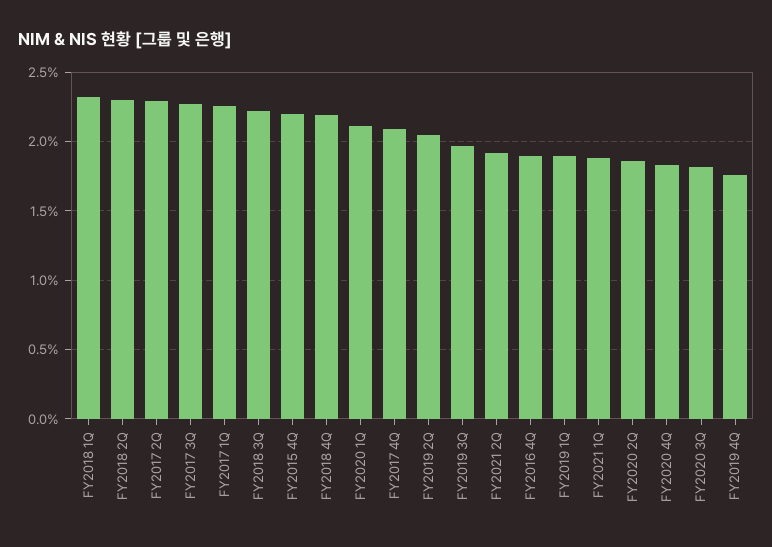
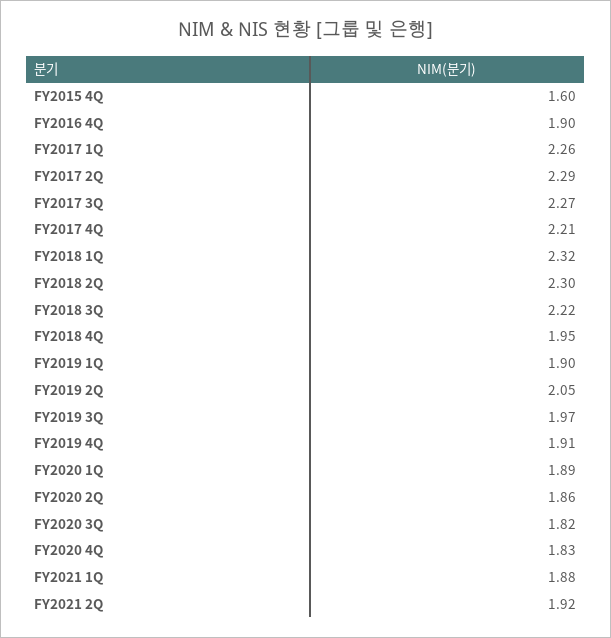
  {
    "FY2018 1Q": 2.32,
    "FY2018 2Q": 2.3,
    "FY2017 2Q": 2.29,
    "FY2017 3Q": 2.27,
    "FY2017 1Q": 2.26,
    "FY2018 3Q": 2.22,
-   "FY2015 4Q": 2.2,
+   "FY2015 4Q": 1.6,
-   "FY2018 4Q": 2.2,
+   "FY2018 4Q": 1.95,
-   "FY2020 1Q": 2.1,
+   "FY2020 1Q": 1.89,
-   "FY2017 4Q": 2.1,
+   "FY2017 4Q": 2.21,
    "FY2019 2Q": 2.05,
    "FY2019 3Q": 1.97,
    "FY2021 2Q": 1.92,
    "FY2016 4Q": 1.9,
    "FY2019 1Q": 1.9,
    "FY2021 1Q": 1.88,
    "FY2020 2Q": 1.86,
    "FY2020 4Q": 1.83,
    "FY2020 3Q": 1.82,
-   "FY2019 4Q": 1.75
+   "FY2019 4Q": 1.91
  }

